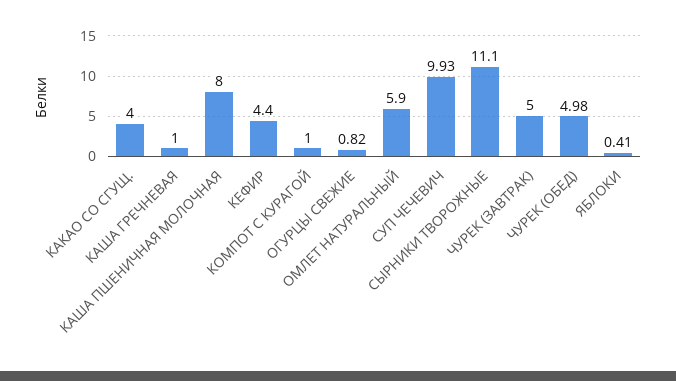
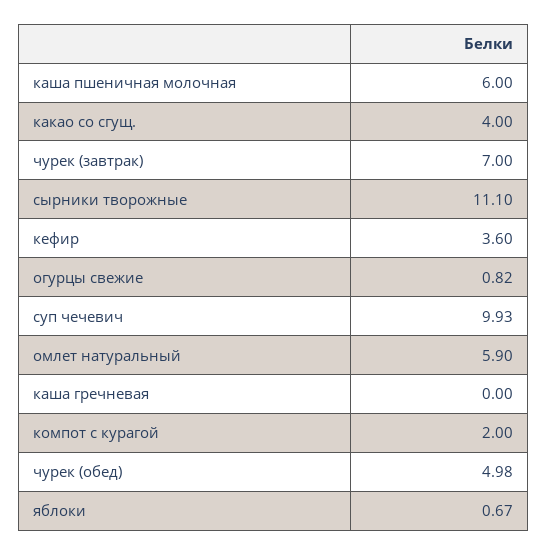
  {
    "КАКАО СО СГУЩ.": 4,
-   "КАША ГРЕЧНЕВАЯ": 1,
+   "КАША ГРЕЧНЕВАЯ": 0,
-   "КАША ПШЕНИЧНАЯ МОЛОЧНАЯ": 8,
+   "КАША ПШЕНИЧНАЯ МОЛОЧНАЯ": 6,
-   "КЕФИР": 4.4,
+   "КЕФИР": 3.6,
-   "КОМПОТ С КУРАГОЙ": 1,
+   "КОМПОТ С КУРАГОЙ": 2,
    "ОГУРЦЫ СВЕЖИЕ": 0.82,
    "ОМЛЕТ НАТУРАЛЬНЫЙ": 5.9,
    "СУП ЧЕЧЕВИЧ": 9.93,
    "СЫРНИКИ ТВОРОЖНЫЕ": 11.1,
-   "ЧУРЕК (ЗАВТРАК)": 5,
+   "ЧУРЕК (ЗАВТРАК)": 7,
    "ЧУРЕК (ОБЕД)": 4.98,
-   "ЯБЛОКИ": 0.41
+   "ЯБЛОКИ": 0.67
  }

